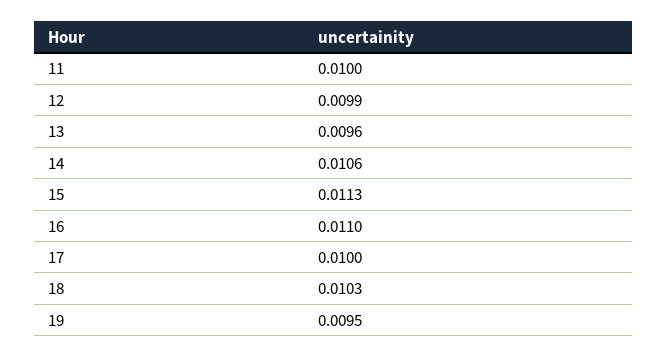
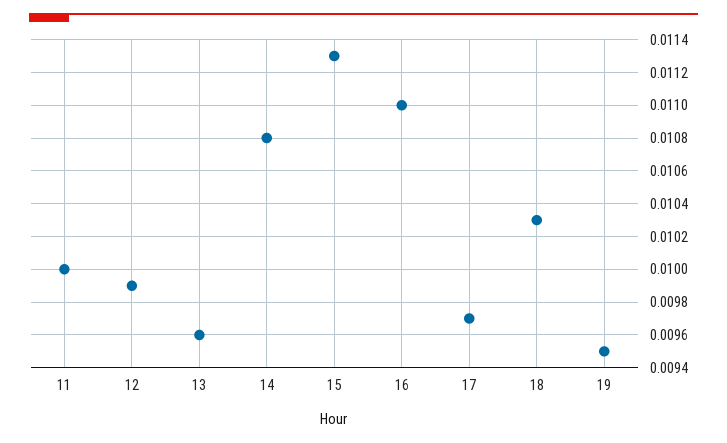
  {
    "11": 0.01,
    "12": 0.0099,
    "13": 0.0096,
-   "14": 0.0106,
+   "14": 0.0108,
    "15": 0.0113,
    "16": 0.011,
-   "17": 0.01,
+   "17": 0.0097,
    "18": 0.0103,
    "19": 0.0095
  }

